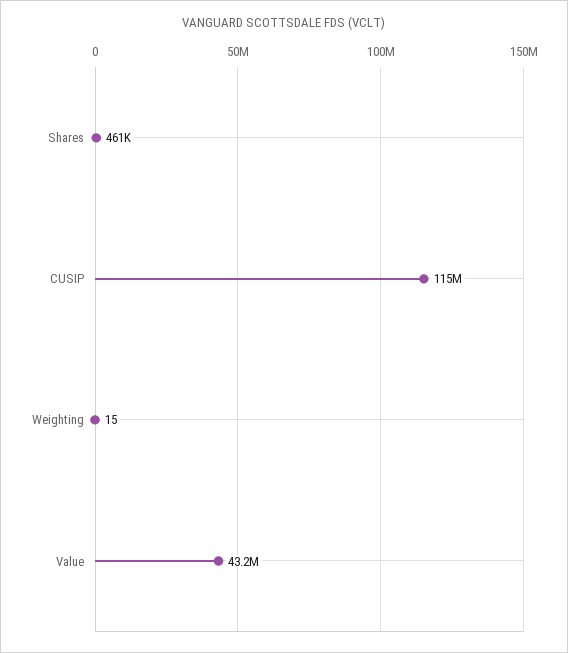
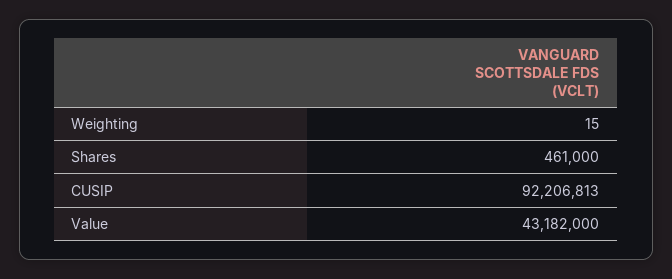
  {
    "Shares": 461000,
-   "CUSIP": 115000000,
+   "CUSIP": 92206813,
    "Weighting": 15,
    "Value": 43182000
  }

